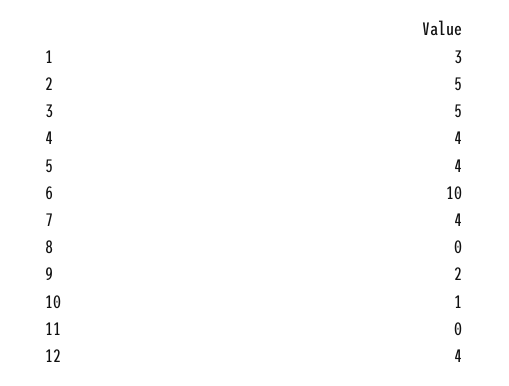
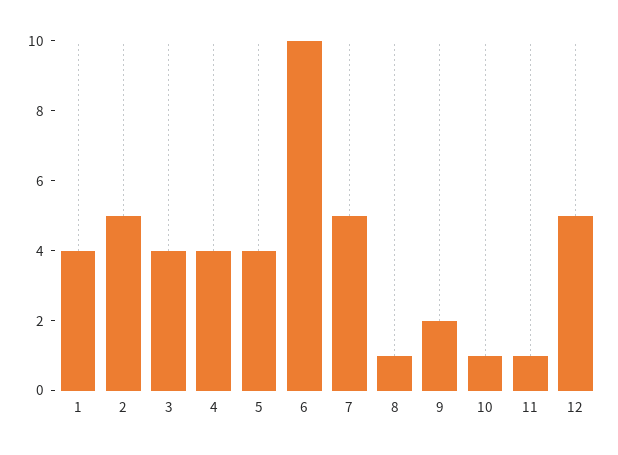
  {
-   "1": 3,
+   "1": 4,
    "2": 5,
-   "3": 5,
+   "3": 4,
    "4": 4,
    "5": 4,
    "6": 10,
-   "7": 4,
+   "7": 5,
-   "8": 0,
+   "8": 1,
    "9": 2,
    "10": 1,
-   "11": 0,
+   "11": 1,
-   "12": 4
+   "12": 5
  }

